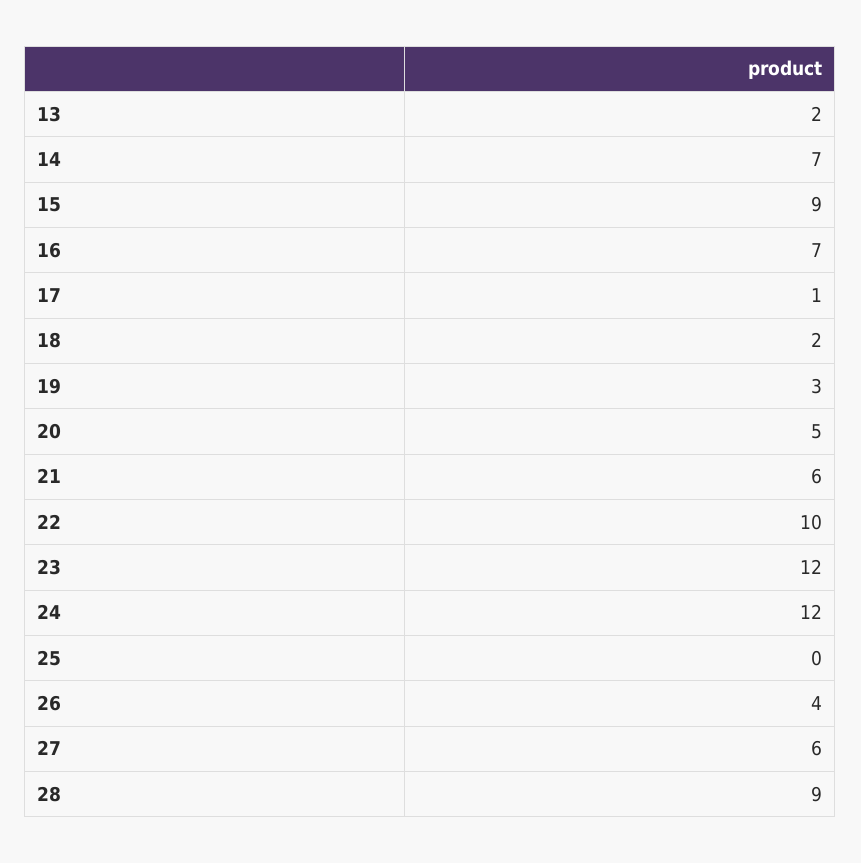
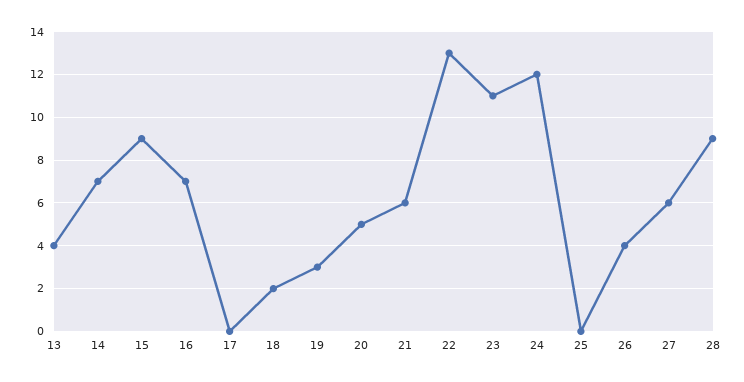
  {
-   "13": 2,
+   "13": 4,
    "14": 7,
    "15": 9,
    "16": 7,
-   "17": 1,
+   "17": 0,
    "18": 2,
    "19": 3,
    "20": 5,
    "21": 6,
-   "22": 10,
+   "22": 13,
-   "23": 12,
+   "23": 11,
    "24": 12,
    "25": 0,
    "26": 4,
    "27": 6,
    "28": 9
  }

